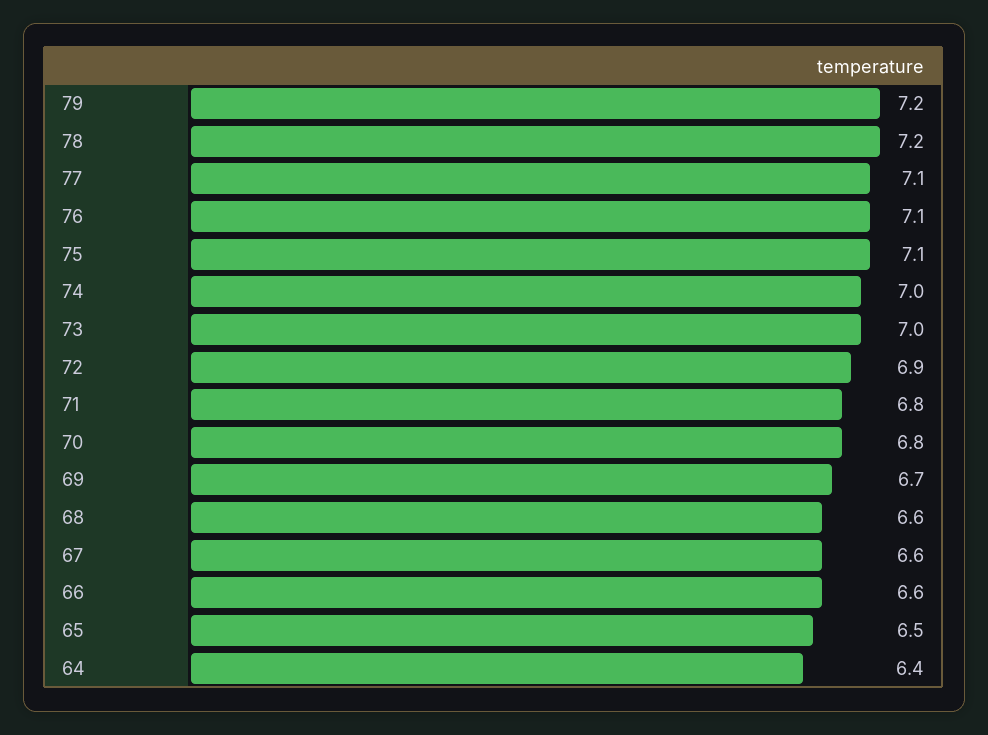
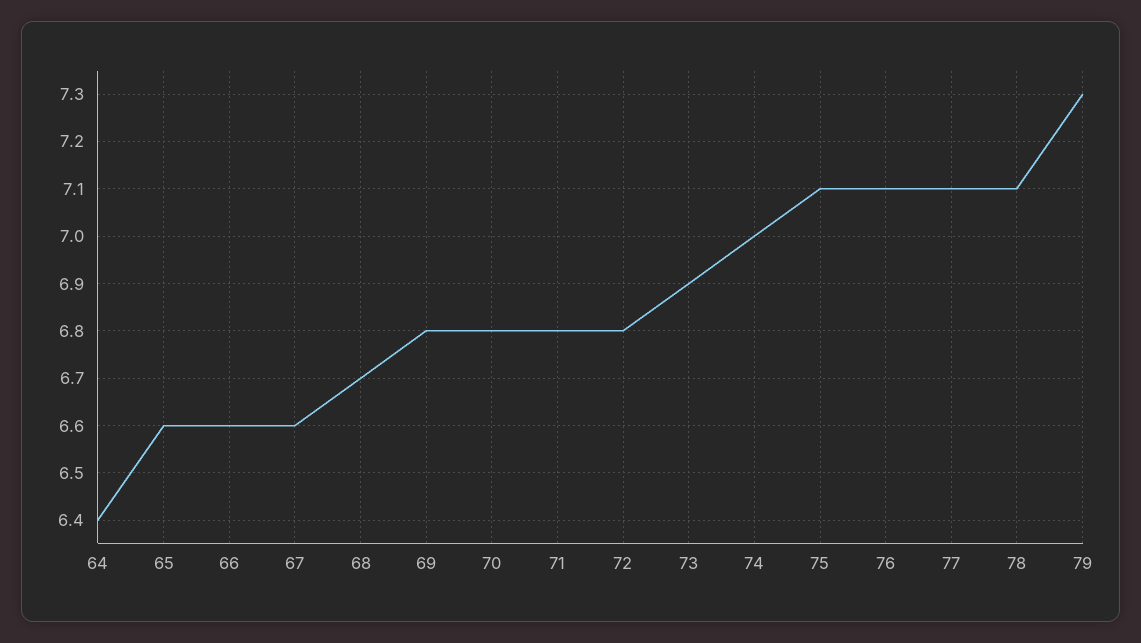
  {
-   "79": 7.2,
+   "79": 7.3,
-   "78": 7.2,
+   "78": 7.1,
    "77": 7.1,
    "76": 7.1,
    "75": 7.1,
    "74": 7,
-   "73": 7,
+   "73": 6.9,
-   "72": 6.9,
+   "72": 6.8,
    "71": 6.8,
    "70": 6.8,
-   "69": 6.7,
+   "69": 6.8,
-   "68": 6.6,
+   "68": 6.7,
    "67": 6.6,
    "66": 6.6,
-   "65": 6.5,
+   "65": 6.6,
    "64": 6.4
  }

